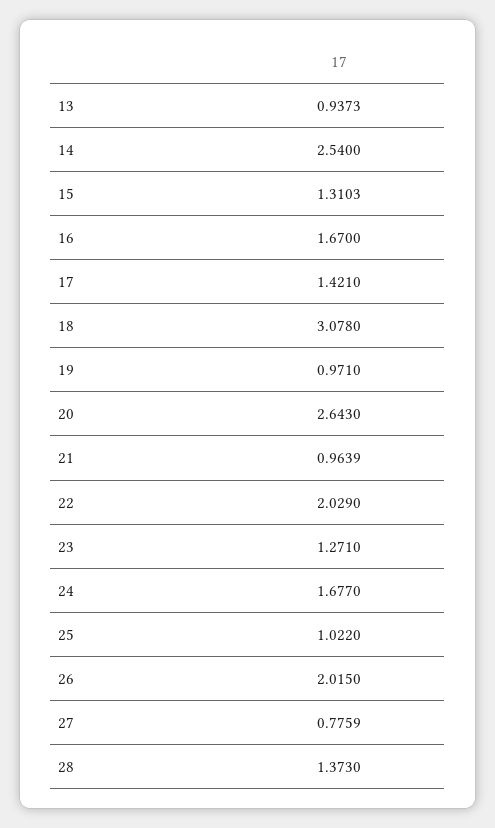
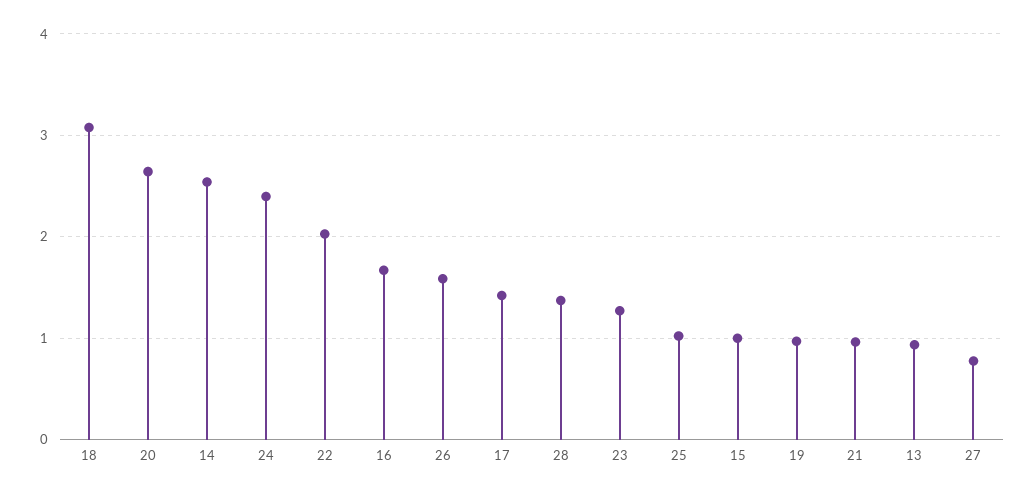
  {
    "13": 0.9373,
    "14": 2.54,
-   "15": 1.3103,
+   "15": 1,
    "16": 1.67,
    "17": 1.421,
    "18": 3.078,
    "19": 0.971,
    "20": 2.643,
    "21": 0.9639,
    "22": 2.029,
    "23": 1.271,
-   "24": 1.677,
+   "24": 2.4,
    "25": 1.022,
-   "26": 2.015,
+   "26": 1.6,
    "27": 0.7759,
    "28": 1.373
  }

